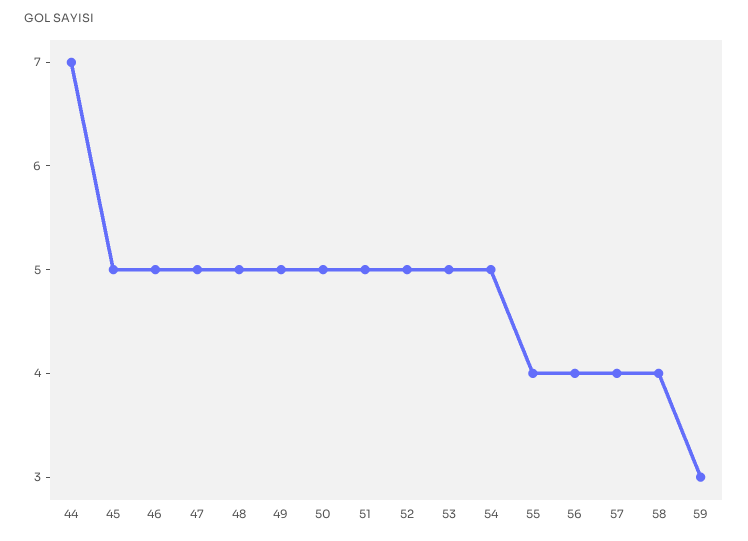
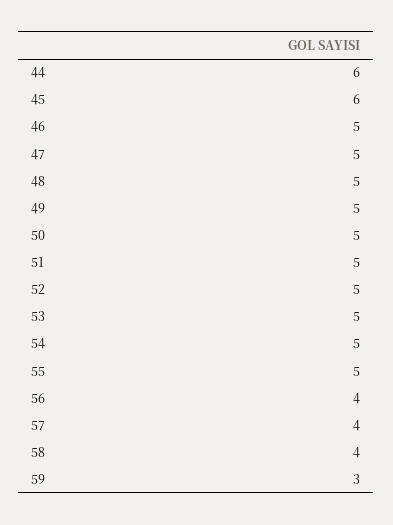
  {
-   "44": 7,
+   "44": 6,
-   "45": 5,
+   "45": 6,
    "46": 5,
    "47": 5,
    "48": 5,
    "49": 5,
    "50": 5,
    "51": 5,
    "52": 5,
    "53": 5,
    "54": 5,
-   "55": 4,
+   "55": 5,
    "56": 4,
    "57": 4,
    "58": 4,
    "59": 3
  }

